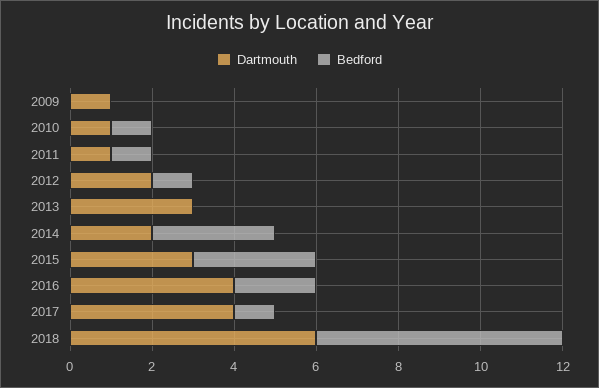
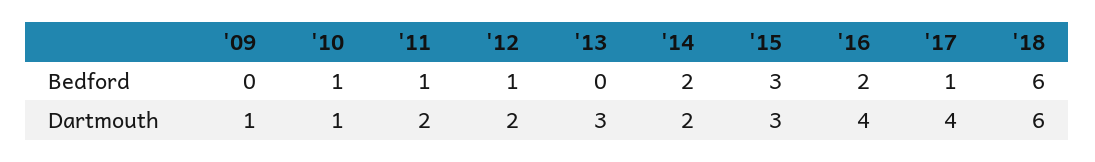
  {
    "Dartmouth": {
      "2009": 1,
      "2010": 1,
-     "2011": 1,
+     "2011": 2,
      "2012": 2,
      "2013": 3,
      "2014": 2,
      "2015": 3,
      "2016": 4,
      "2017": 4,
      "2018": 6
    },
    "Bedford": {
      "2009": 0,
      "2010": 1,
      "2011": 1,
      "2012": 1,
      "2013": 0,
-     "2014": 3,
+     "2014": 2,
      "2015": 3,
      "2016": 2,
      "2017": 1,
      "2018": 6
    }
  }

